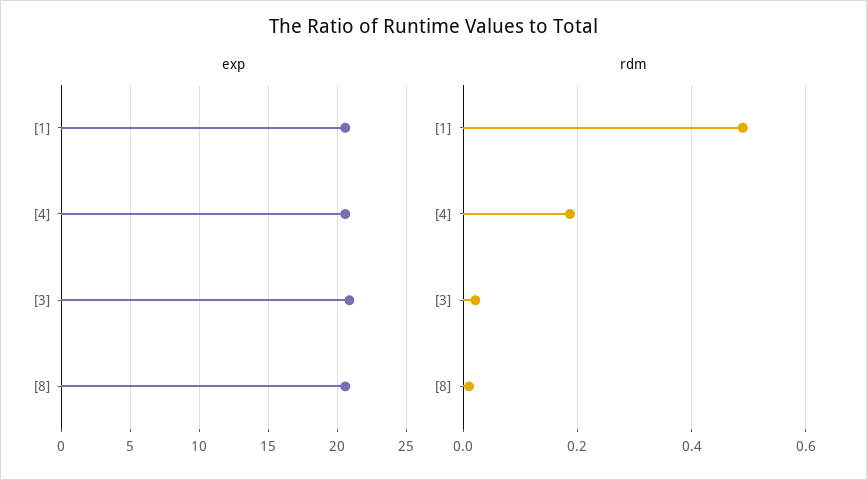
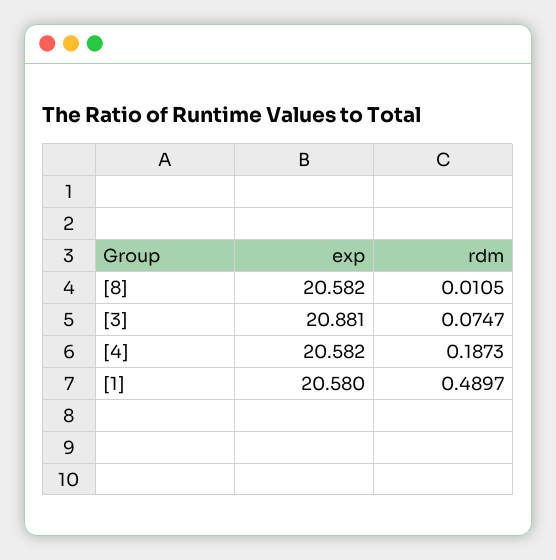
  {
    "exp": {
      "[1]": 20.58,
      "[4]": 20.582,
      "[3]": 20.881,
      "[8]": 20.582
    },
    "rdm": {
      "[1]": 0.4897,
      "[4]": 0.1873,
-     "[3]": 0.02,
+     "[3]": 0.0747,
      "[8]": 0.0105
    }
  }

